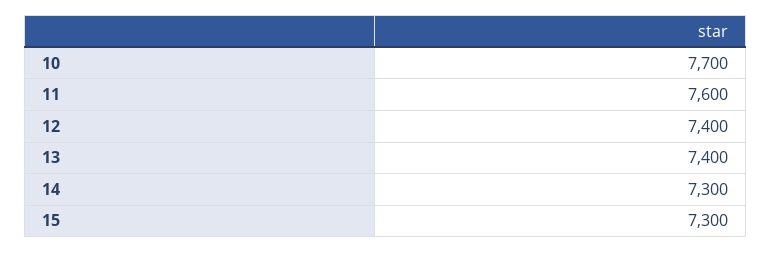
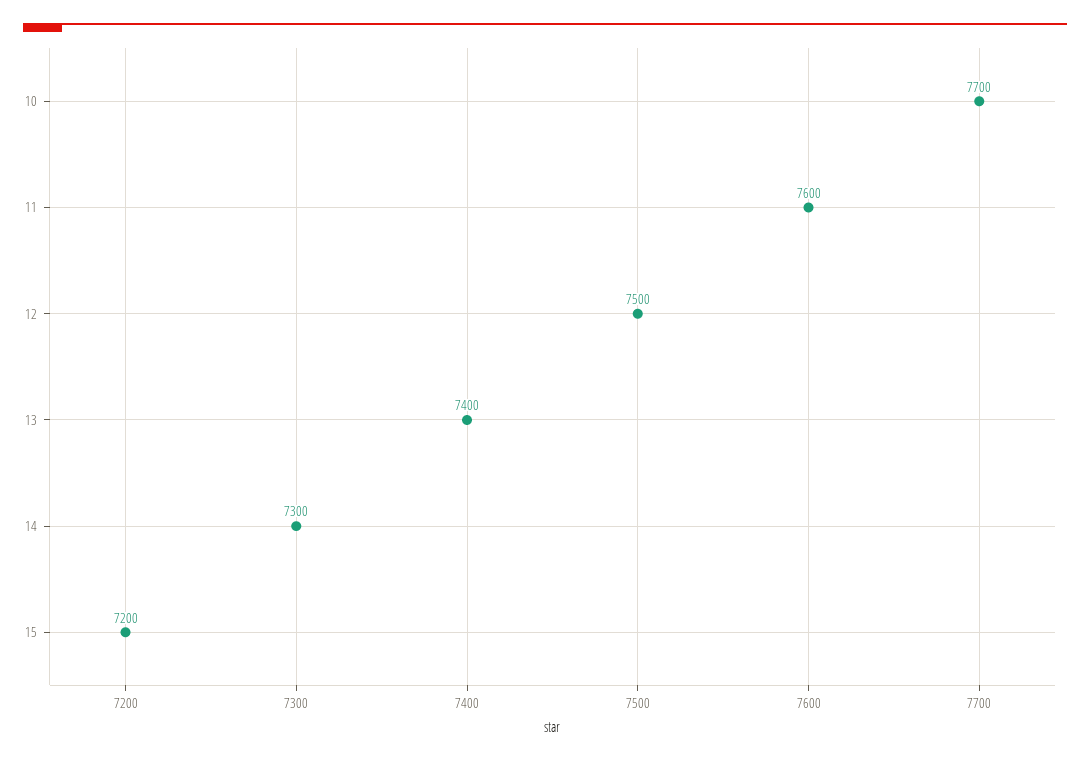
  {
    "10": 7700,
    "11": 7600,
-   "12": 7400,
+   "12": 7500,
    "13": 7400,
    "14": 7300,
-   "15": 7300
+   "15": 7200
  }

